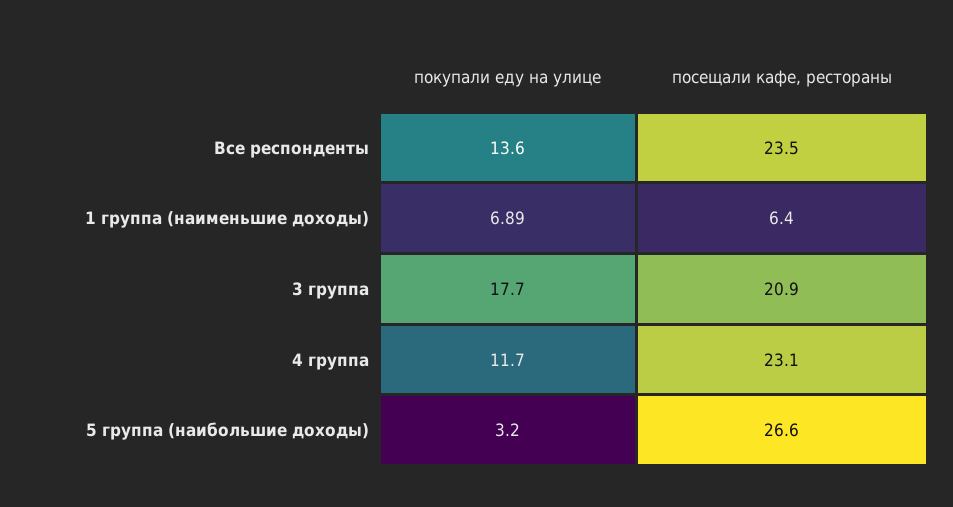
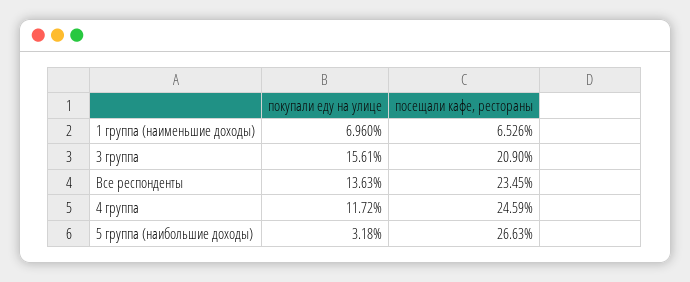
  {
    "покупали еду на улице": {
      "Все респонденты": 13.63,
-     "1 группа (наименьшие доходы)": 6.89,
+     "1 группа (наименьшие доходы)": 6.96,
-     "3 группа": 17.7,
+     "3 группа": 15.61,
      "4 группа": 11.72,
      "5 группа (наибольшие доходы)": 3.18
    },
    "посещали кафе, рестораны": {
      "Все респонденты": 23.45,
-     "1 группа (наименьшие доходы)": 6.4,
+     "1 группа (наименьшие доходы)": 6.526,
      "3 группа": 20.9,
-     "4 группа": 23.1,
+     "4 группа": 24.59,
      "5 группа (наибольшие доходы)": 26.63
    }
  }

